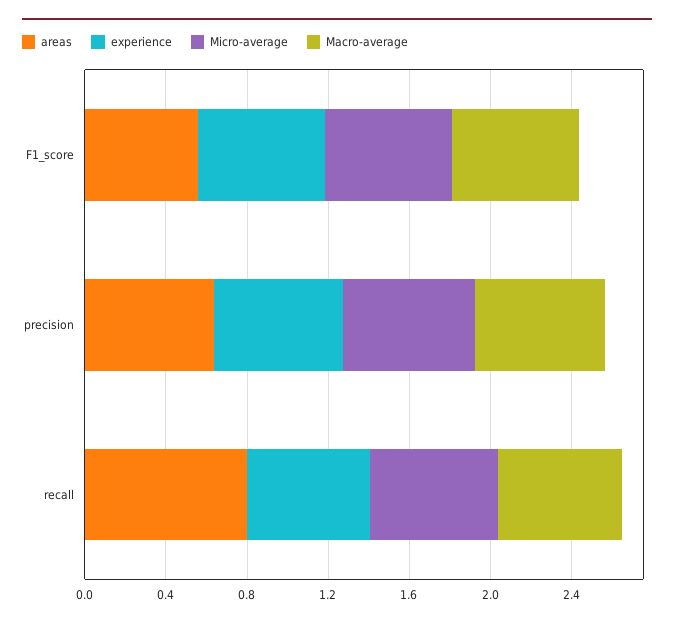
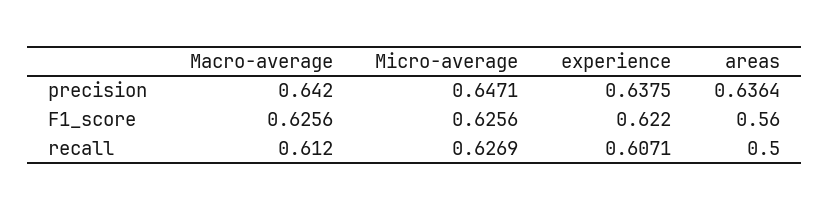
  {
    "areas": {
      "F1_score": 0.56,
      "precision": 0.6364,
-     "recall": 0.8
+     "recall": 0.5
    },
    "experience": {
      "F1_score": 0.622,
      "precision": 0.6375,
      "recall": 0.6071
    },
    "Micro-average": {
      "F1_score": 0.6256,
      "precision": 0.6471,
      "recall": 0.6269
    },
    "Macro-average": {
      "F1_score": 0.6256,
      "precision": 0.642,
      "recall": 0.612
    }
  }

